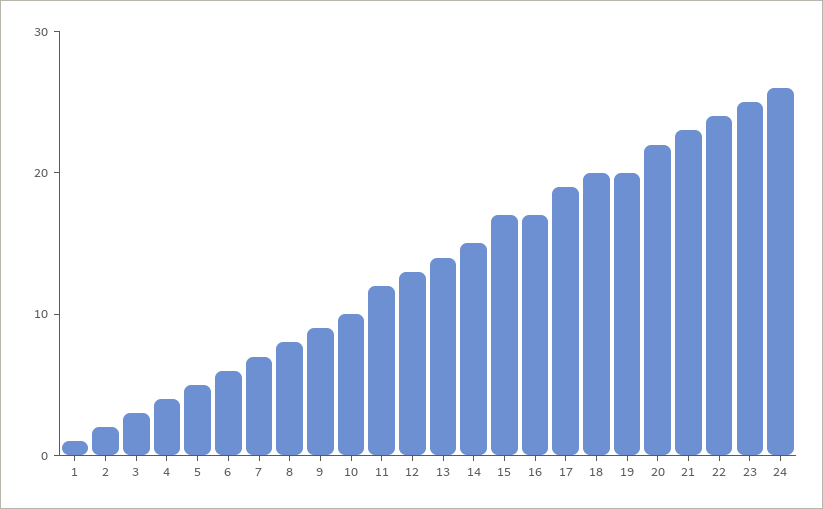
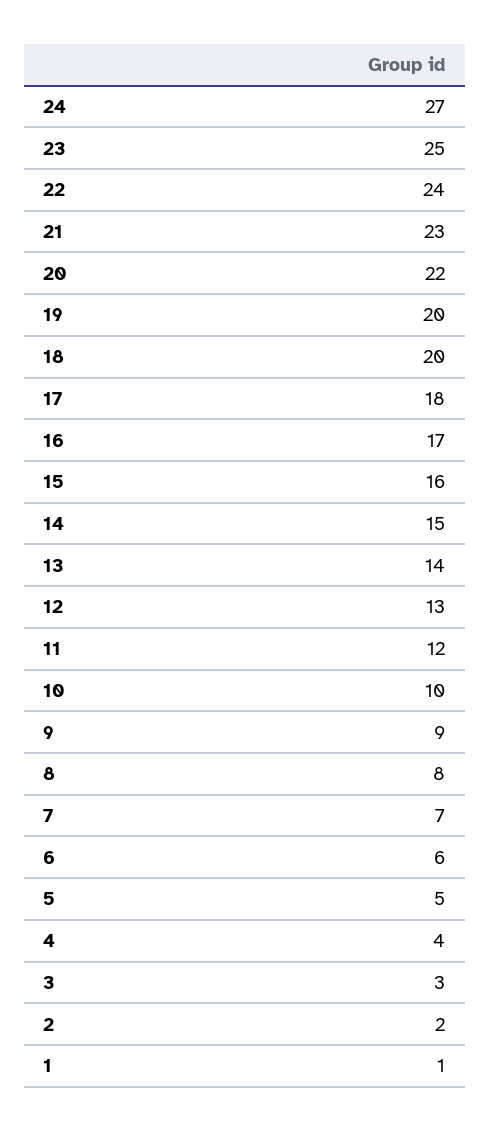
  {
    "1": 1,
    "2": 2,
    "3": 3,
    "4": 4,
    "5": 5,
    "6": 6,
    "7": 7,
    "8": 8,
    "9": 9,
    "10": 10,
    "11": 12,
    "12": 13,
    "13": 14,
    "14": 15,
-   "15": 17,
+   "15": 16,
    "16": 17,
-   "17": 19,
+   "17": 18,
    "18": 20,
    "19": 20,
    "20": 22,
    "21": 23,
    "22": 24,
    "23": 25,
-   "24": 26
+   "24": 27
  }

